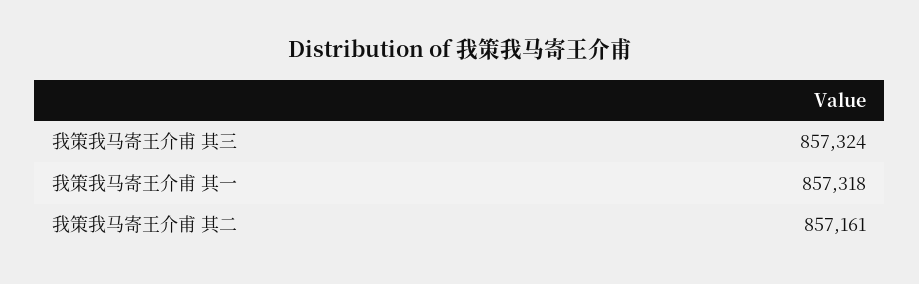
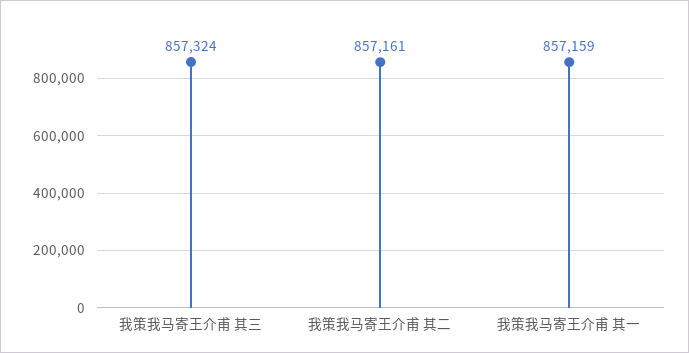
  {
    "我策我马寄王介甫 其三": 857324,
-   "我策我马寄王介甫 其一": 857318,
+   "我策我马寄王介甫 其一": 857159,
    "我策我马寄王介甫 其二": 857161
  }

